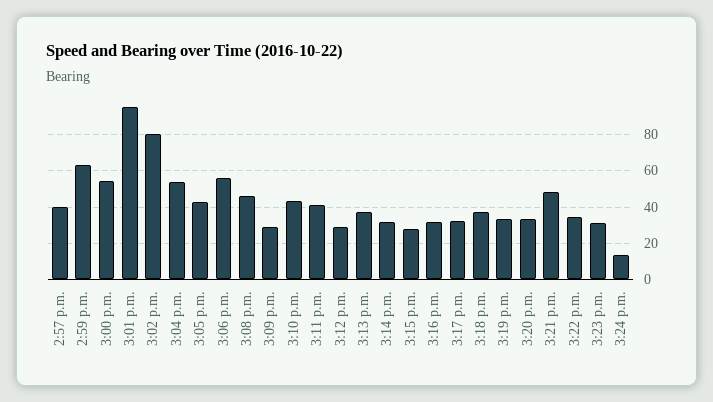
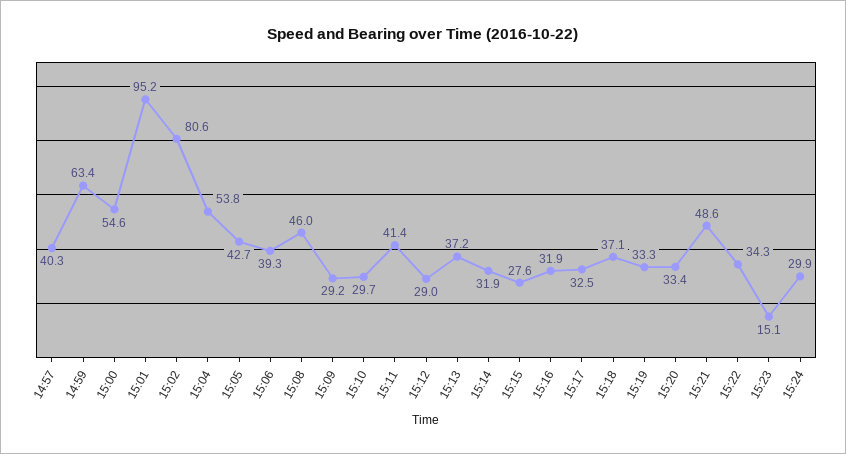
  {
    "2:57 p.m.": 40.3,
    "2:59 p.m.": 63.4,
    "3:00 p.m.": 54.6,
    "3:01 p.m.": 95.2,
    "3:02 p.m.": 80.6,
    "3:04 p.m.": 53.8,
    "3:05 p.m.": 42.7,
-   "3:06 p.m.": 55,
+   "3:06 p.m.": 39.3,
    "3:08 p.m.": 46,
    "3:09 p.m.": 29.2,
-   "3:10 p.m.": 45,
+   "3:10 p.m.": 29.7,
    "3:11 p.m.": 41.4,
    "3:12 p.m.": 29,
    "3:13 p.m.": 37.2,
    "3:14 p.m.": 31.9,
    "3:15 p.m.": 27.6,
    "3:16 p.m.": 31.9,
    "3:17 p.m.": 32.5,
    "3:18 p.m.": 37.1,
    "3:19 p.m.": 33.3,
    "3:20 p.m.": 33.4,
    "3:21 p.m.": 48.6,
    "3:22 p.m.": 34.3,
-   "3:23 p.m.": 30,
+   "3:23 p.m.": 15.1,
-   "3:24 p.m.": 15
+   "3:24 p.m.": 29.9
  }

